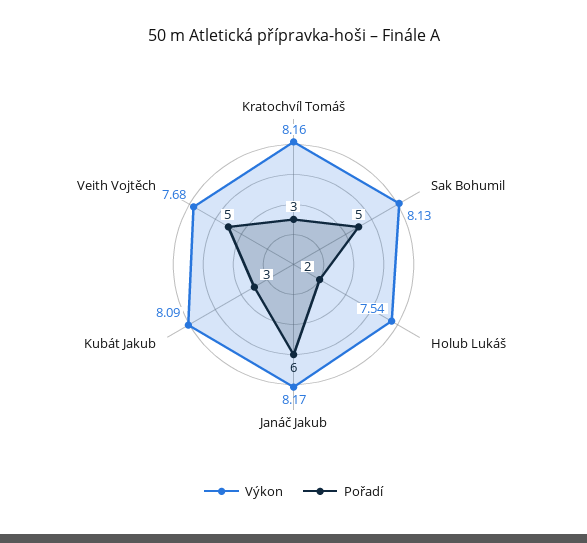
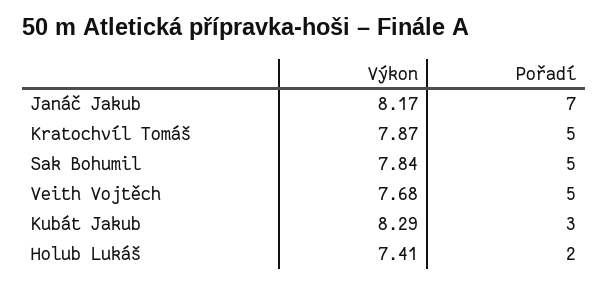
  {
    "Výkon": {
-     "Kratochvíl Tomáš": 8.16,
+     "Kratochvíl Tomáš": 7.87,
-     "Sak Bohumil": 8.13,
+     "Sak Bohumil": 7.84,
-     "Holub Lukáš": 7.54,
+     "Holub Lukáš": 7.41,
      "Janáč Jakub": 8.17,
-     "Kubát Jakub": 8.09,
+     "Kubát Jakub": 8.29,
      "Veith Vojtěch": 7.68
    },
    "Pořadí": {
-     "Kratochvíl Tomáš": 3,
+     "Kratochvíl Tomáš": 5,
      "Sak Bohumil": 5,
      "Holub Lukáš": 2,
-     "Janáč Jakub": 6,
+     "Janáč Jakub": 7,
      "Kubát Jakub": 3,
      "Veith Vojtěch": 5
    }
  }

